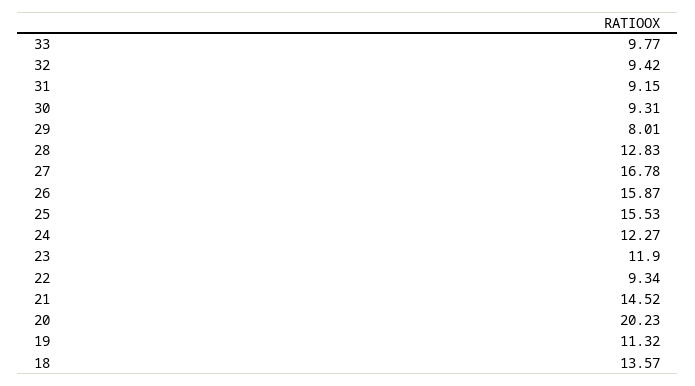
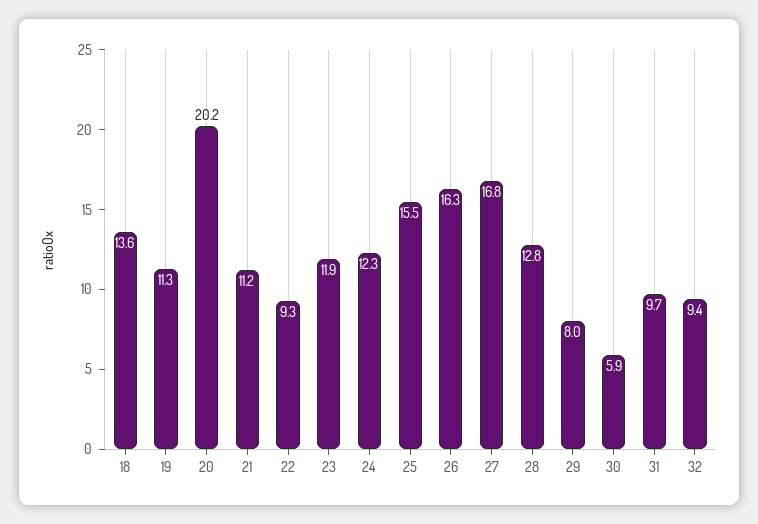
  {
-   "33": 9.77,
    "32": 9.42,
-   "31": 9.15,
+   "31": 9.7,
-   "30": 9.31,
+   "30": 5.9,
    "29": 8.01,
    "28": 12.83,
    "27": 16.78,
-   "26": 15.87,
+   "26": 16.3,
    "25": 15.53,
    "24": 12.27,
    "23": 11.9,
    "22": 9.34,
-   "21": 14.52,
+   "21": 11.2,
    "20": 20.23,
    "19": 11.32,
    "18": 13.57
  }

